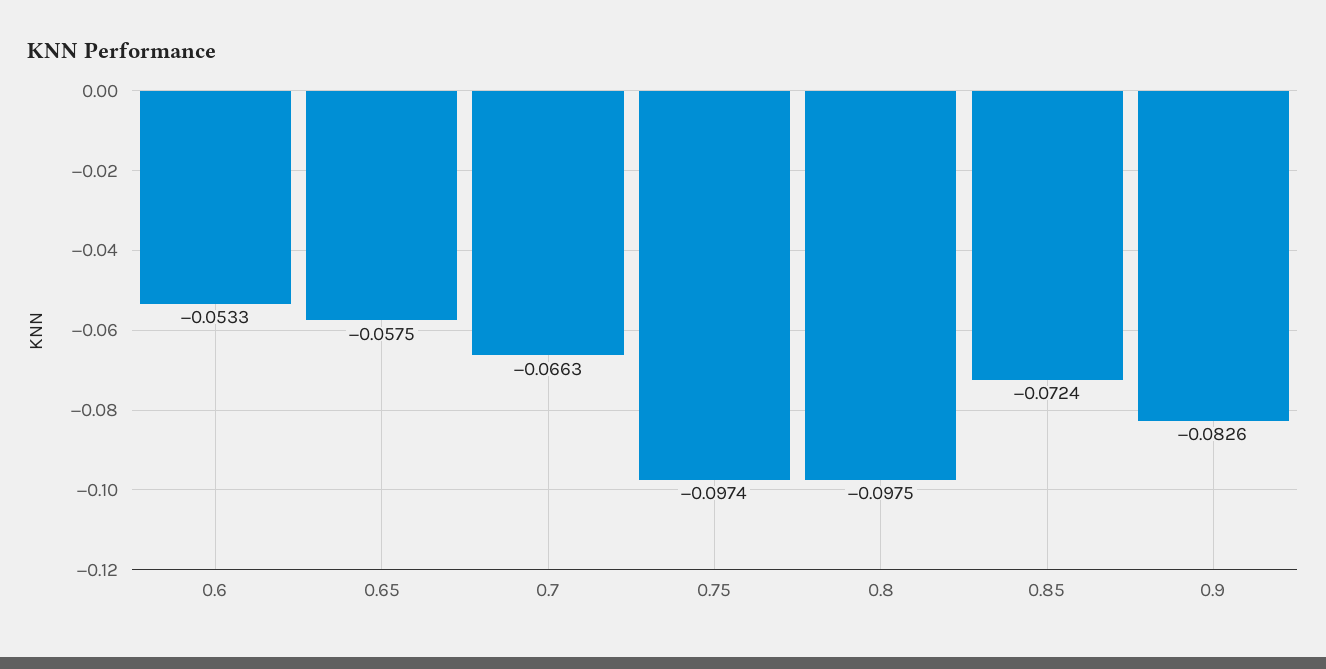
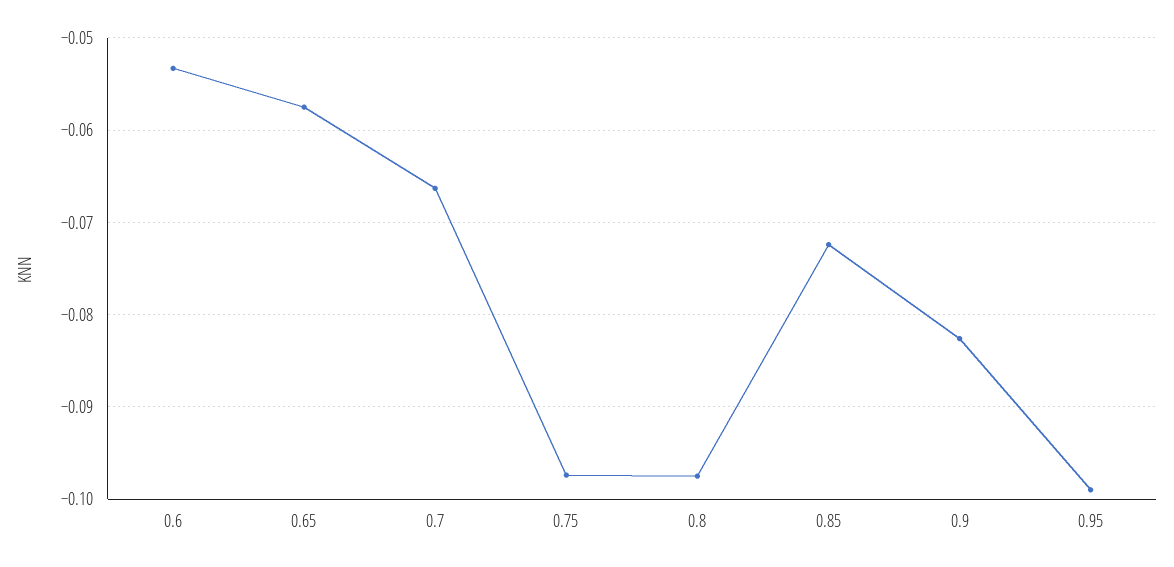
  {
    "0.6": -0.0533,
    "0.65": -0.0575,
    "0.7": -0.0663,
    "0.75": -0.0974,
    "0.8": -0.0975,
    "0.85": -0.0724,
-   "0.9": -0.0826
+   "0.9": -0.0826,
+   "0.95": -0.099
  }

